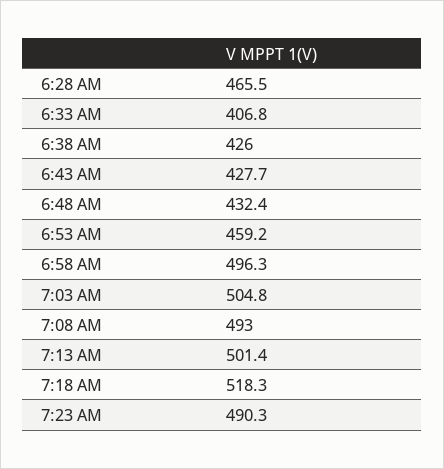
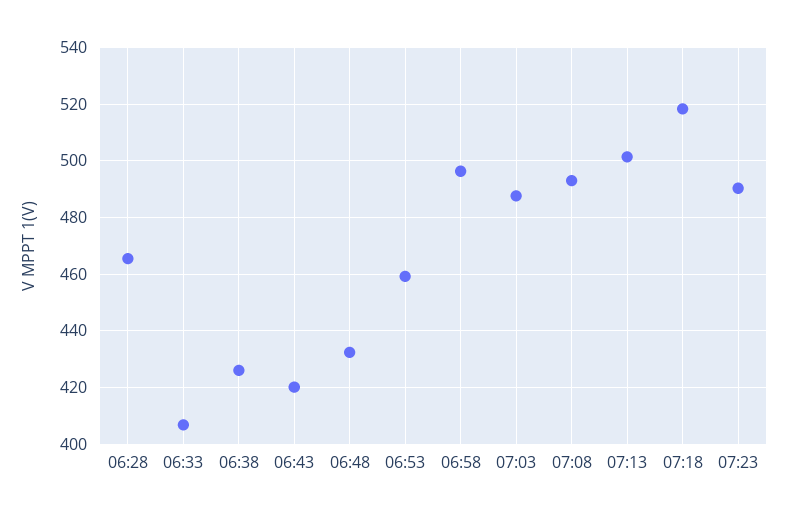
  {
    "6:28 AM": 465.5,
    "6:33 AM": 406.8,
    "6:38 AM": 426,
-   "6:43 AM": 427.7,
+   "6:43 AM": 420,
    "6:48 AM": 432.4,
    "6:53 AM": 459.2,
    "6:58 AM": 496.3,
-   "7:03 AM": 504.8,
+   "7:03 AM": 487.5,
    "7:08 AM": 493,
    "7:13 AM": 501.4,
    "7:18 AM": 518.3,
    "7:23 AM": 490.3
  }

